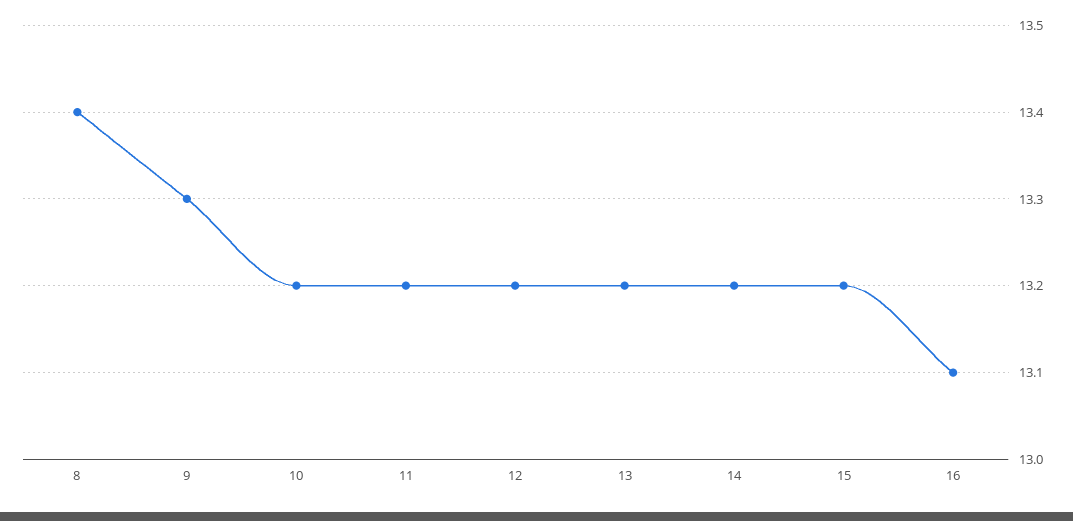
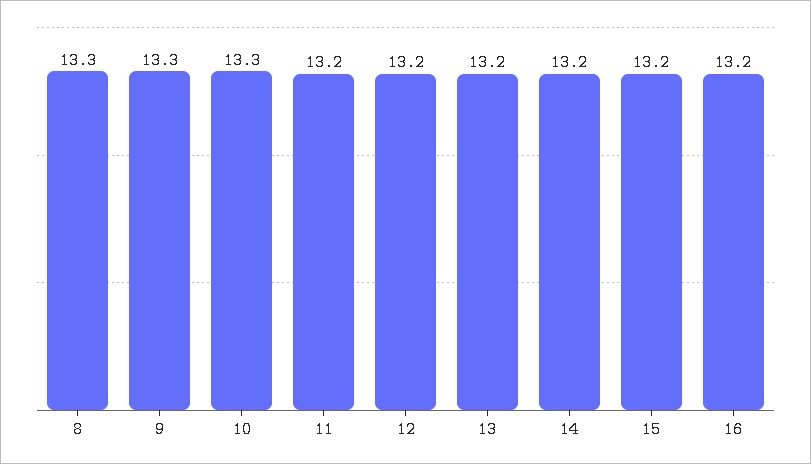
  {
-   "8": 13.4,
+   "8": 13.3,
    "9": 13.3,
-   "10": 13.2,
+   "10": 13.3,
    "11": 13.2,
    "12": 13.2,
    "13": 13.2,
    "14": 13.2,
    "15": 13.2,
-   "16": 13.1
+   "16": 13.2
  }

